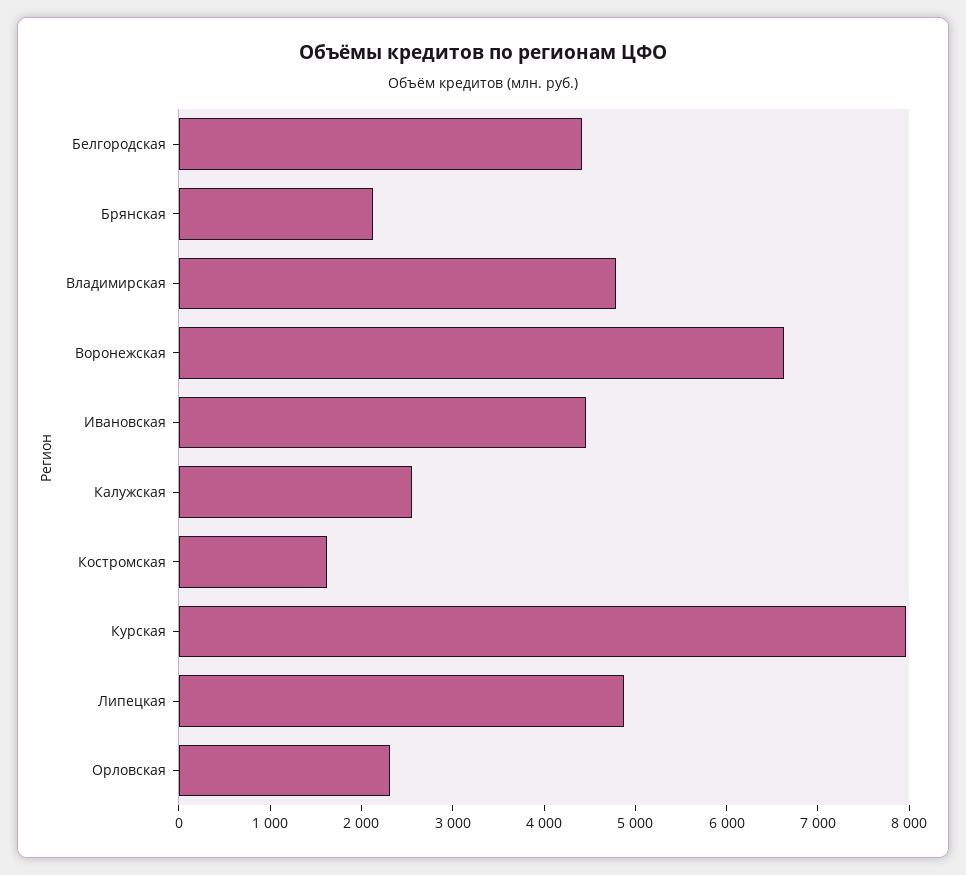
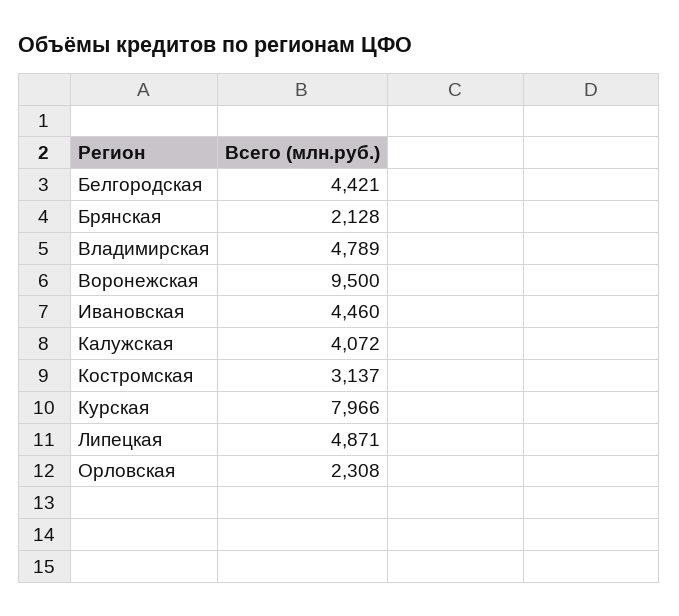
  {
    "Белгородская": 4421,
    "Брянская": 2128,
    "Владимирская": 4789,
-   "Воронежская": 6600,
+   "Воронежская": 9500,
    "Ивановская": 4460,
-   "Калужская": 2600,
+   "Калужская": 4072,
-   "Костромская": 1600,
+   "Костромская": 3137,
    "Курская": 7966,
    "Липецкая": 4871,
    "Орловская": 2308
  }

